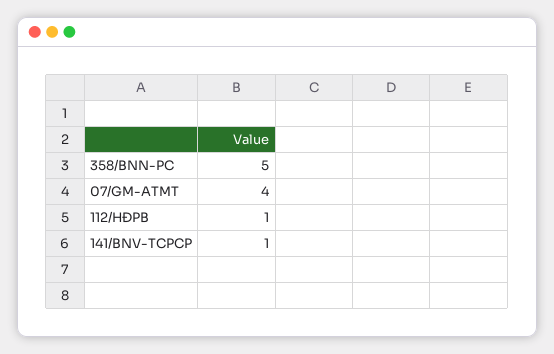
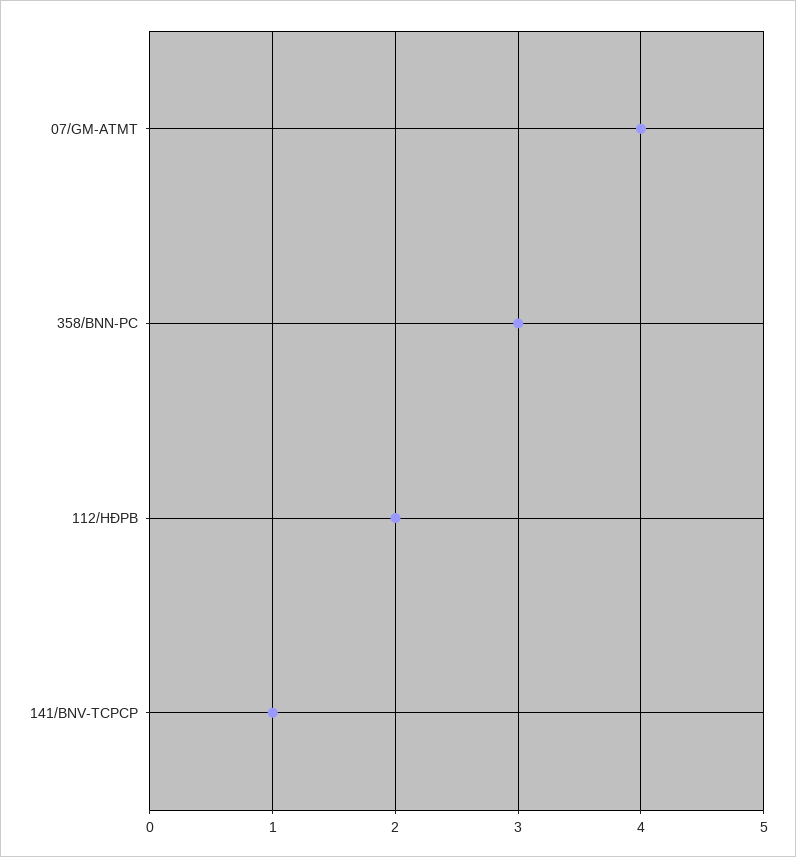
  {
-   "358/BNN-PC": 5,
+   "358/BNN-PC": 3,
    "07/GM-ATMT": 4,
-   "112/HĐPB": 1,
+   "112/HĐPB": 2,
    "141/BNV-TCPCP": 1
  }

